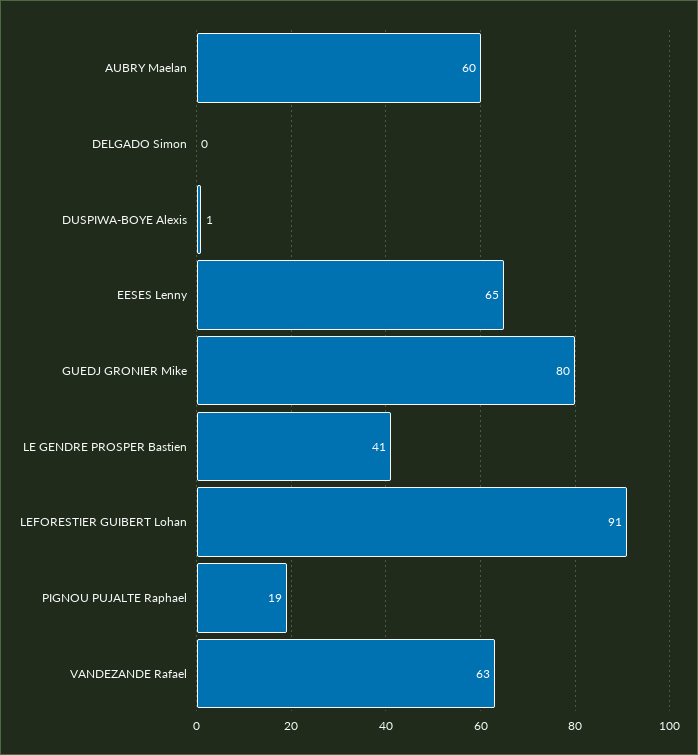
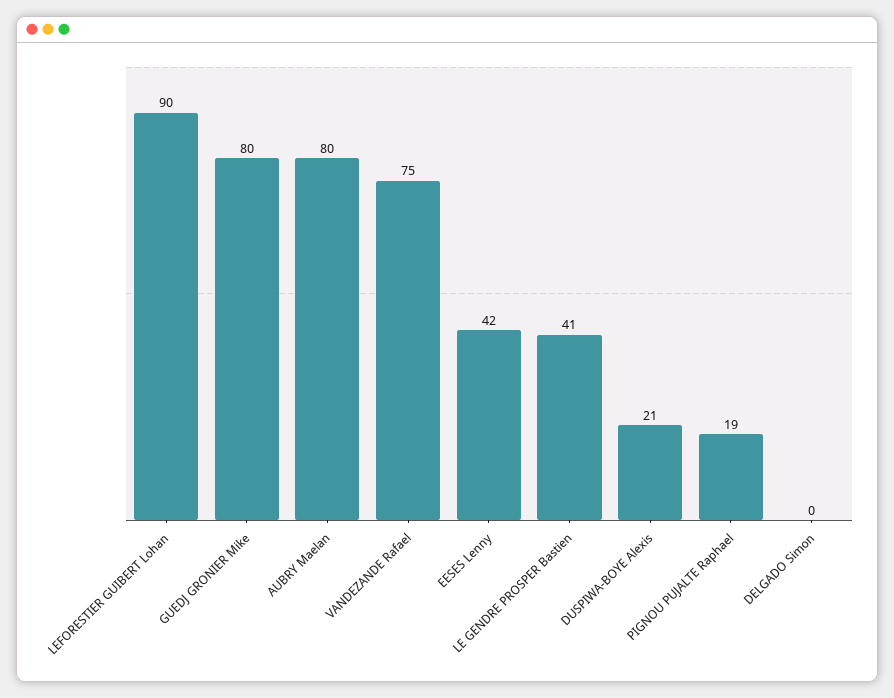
  {
-   "AUBRY Maelan": 60,
+   "AUBRY Maelan": 80,
    "DELGADO Simon": 0,
-   "DUSPIWA-BOYE Alexis": 1,
+   "DUSPIWA-BOYE Alexis": 21,
-   "EESES Lenny": 65,
+   "EESES Lenny": 42,
    "GUEDJ GRONIER Mike": 80,
    "LE GENDRE PROSPER Bastien": 41,
-   "LEFORESTIER GUIBERT Lohan": 91,
+   "LEFORESTIER GUIBERT Lohan": 90,
    "PIGNOU PUJALTE Raphael": 19,
-   "VANDEZANDE Rafael": 63
+   "VANDEZANDE Rafael": 75
  }

